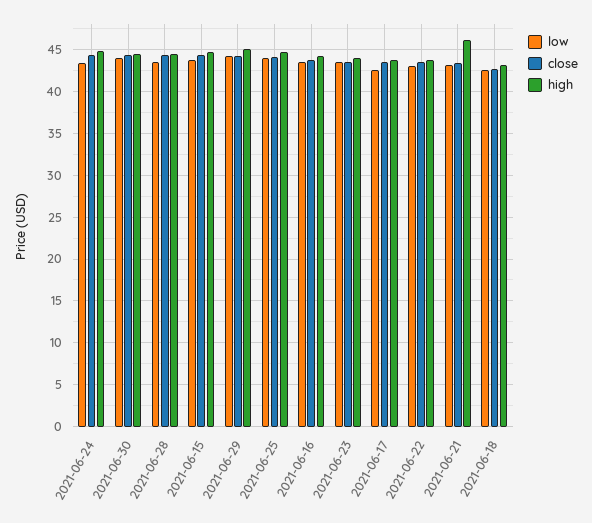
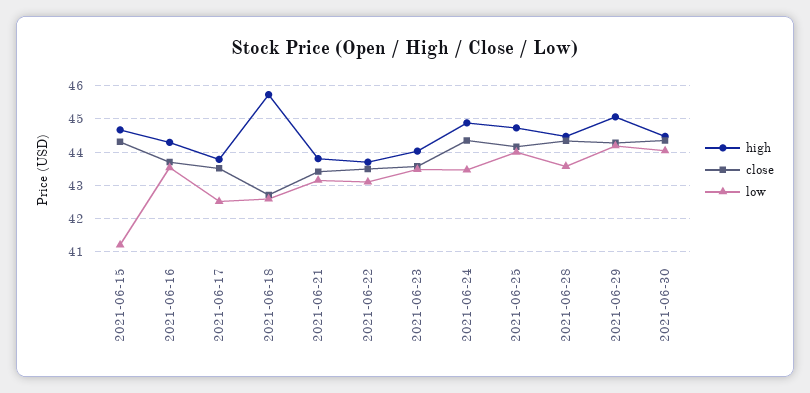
  {
    "low": {
      "2021-06-24": 43.4,
      "2021-06-30": 44,
      "2021-06-28": 43.6,
-     "2021-06-15": 44,
+     "2021-06-15": 41.2,
      "2021-06-29": 44.2,
      "2021-06-25": 44,
      "2021-06-16": 43.6,
      "2021-06-23": 43.4,
      "2021-06-17": 42.6,
      "2021-06-22": 43.2,
      "2021-06-21": 43.2,
      "2021-06-18": 42.6
    },
    "close": {
      "2021-06-24": 44.4,
      "2021-06-30": 44.4,
      "2021-06-28": 44.4,
      "2021-06-15": 44.4,
      "2021-06-29": 44.2,
      "2021-06-25": 44.2,
      "2021-06-16": 43.8,
      "2021-06-23": 43.6,
      "2021-06-17": 43.6,
      "2021-06-22": 43.4,
      "2021-06-21": 43.4,
      "2021-06-18": 42.8
    },
    "high": {
      "2021-06-24": 44.8,
      "2021-06-30": 44.4,
      "2021-06-28": 44.4,
      "2021-06-15": 44.6,
      "2021-06-29": 45,
      "2021-06-25": 44.8,
      "2021-06-16": 44.2,
      "2021-06-23": 44,
      "2021-06-17": 43.8,
      "2021-06-22": 43.8,
-     "2021-06-21": 46,
+     "2021-06-21": 43.8,
-     "2021-06-18": 43
+     "2021-06-18": 45.8
    }
  }

